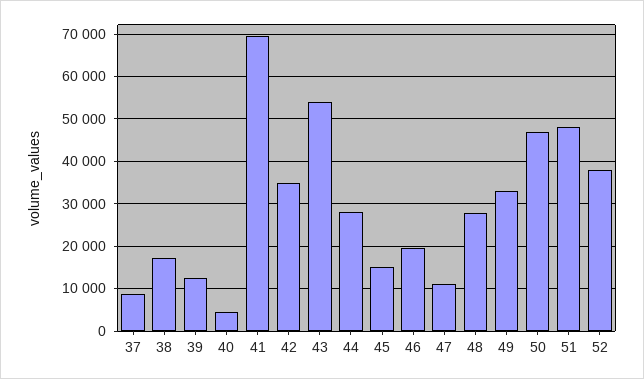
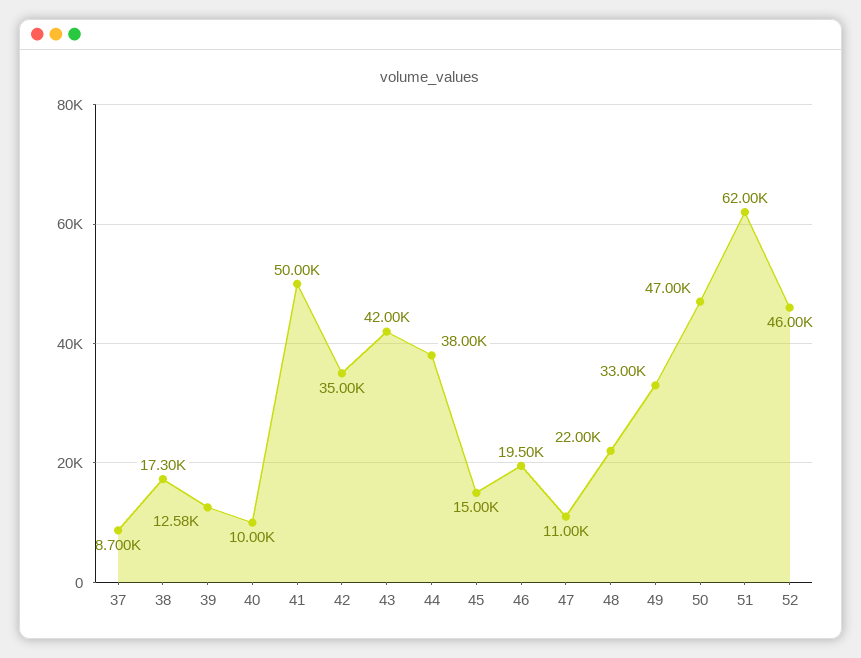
  {
    "37": 8700,
    "38": 17300,
    "39": 12580,
-   "40": 4000,
+   "40": 10000,
-   "41": 70000,
+   "41": 50000,
    "42": 35000,
-   "43": 54000,
+   "43": 42000,
-   "44": 28000,
+   "44": 38000,
    "45": 15000,
    "46": 19500,
    "47": 11000,
-   "48": 28000,
+   "48": 22000,
    "49": 33000,
    "50": 47000,
-   "51": 48000,
+   "51": 62000,
-   "52": 38000
+   "52": 46000
  }

